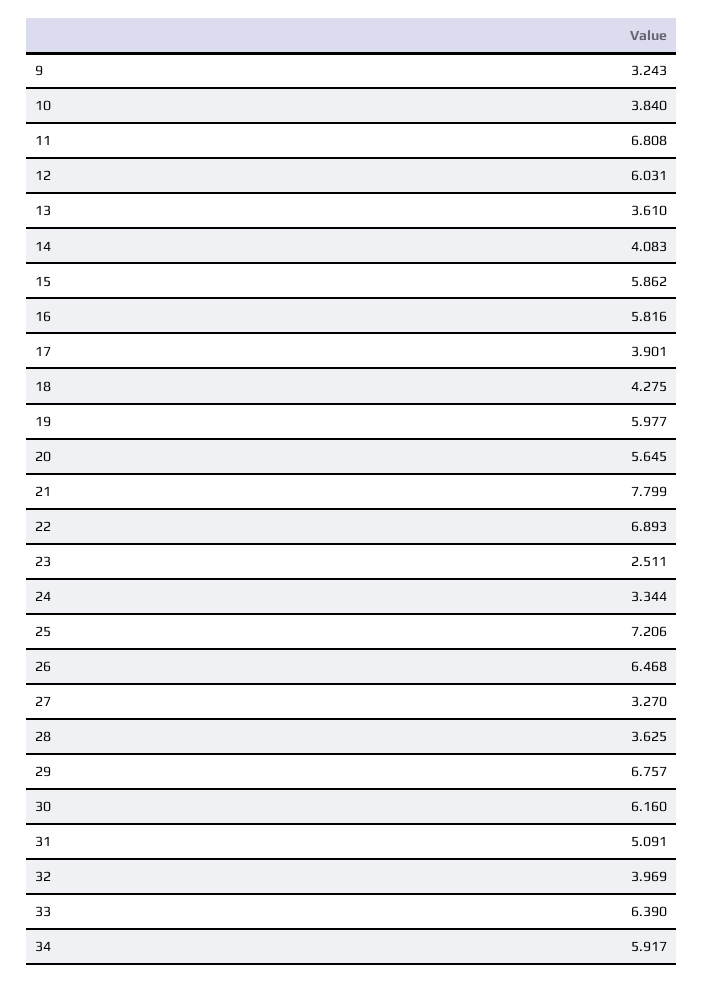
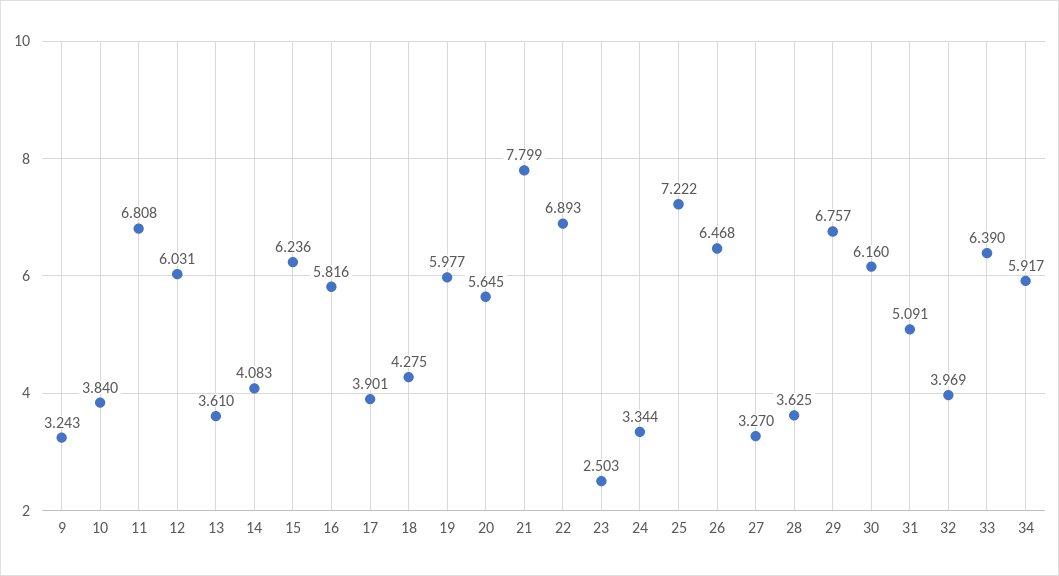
  {
    "9": 3.243,
    "10": 3.84,
    "11": 6.808,
    "12": 6.031,
    "13": 3.61,
    "14": 4.083,
-   "15": 5.862,
+   "15": 6.236,
    "16": 5.816,
    "17": 3.901,
    "18": 4.275,
    "19": 5.977,
    "20": 5.645,
    "21": 7.799,
    "22": 6.893,
-   "23": 2.511,
+   "23": 2.503,
    "24": 3.344,
-   "25": 7.206,
+   "25": 7.222,
    "26": 6.468,
    "27": 3.27,
    "28": 3.625,
    "29": 6.757,
    "30": 6.16,
    "31": 5.091,
    "32": 3.969,
    "33": 6.39,
    "34": 5.917
  }

